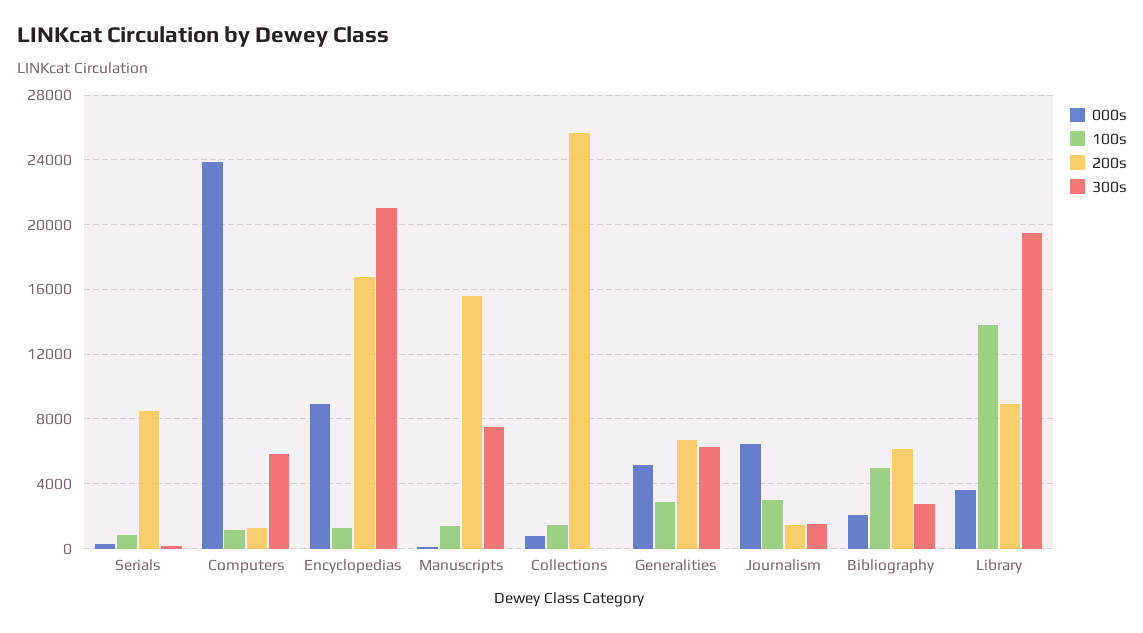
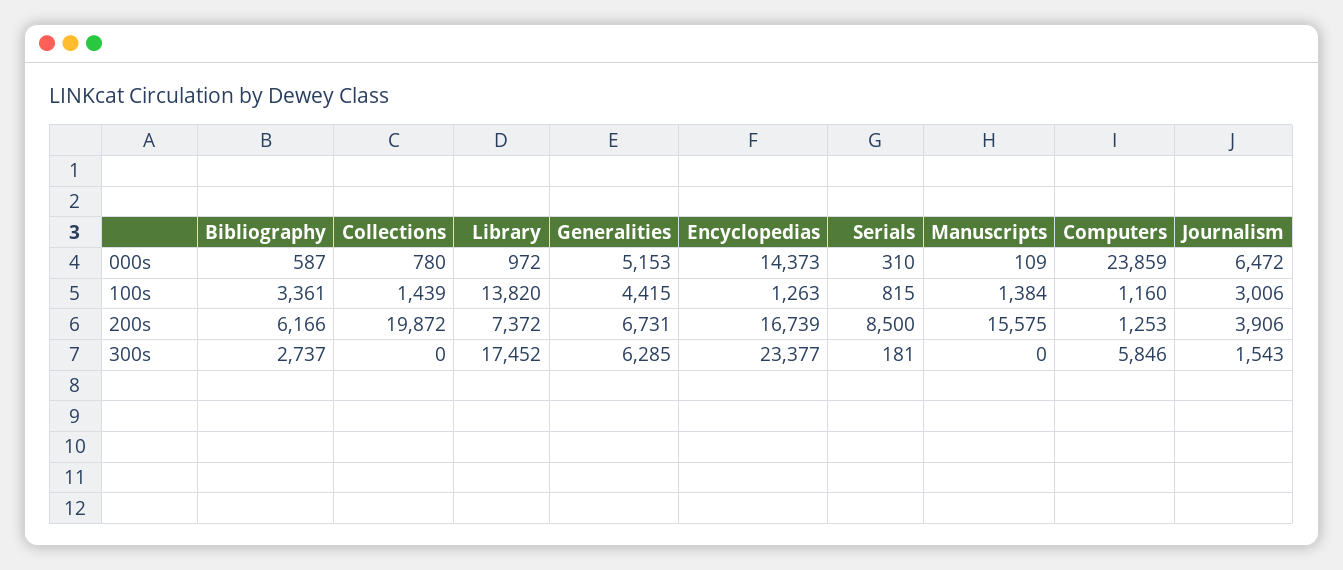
  {
    "000s": {
      "Serials": 310,
      "Computers": 23859,
-     "Encyclopedias": 9000,
+     "Encyclopedias": 14373,
      "Manuscripts": 109,
      "Collections": 780,
      "Generalities": 5153,
      "Journalism": 6472,
-     "Bibliography": 2000,
+     "Bibliography": 587,
-     "Library": 3500
+     "Library": 972
    },
    "100s": {
      "Serials": 815,
      "Computers": 1160,
      "Encyclopedias": 1263,
      "Manuscripts": 1384,
      "Collections": 1439,
-     "Generalities": 3000,
+     "Generalities": 4415,
      "Journalism": 3006,
-     "Bibliography": 5000,
+     "Bibliography": 3361,
      "Library": 13820
    },
    "200s": {
      "Serials": 8500,
      "Computers": 1253,
      "Encyclopedias": 16739,
      "Manuscripts": 15575,
-     "Collections": 25500,
+     "Collections": 19872,
      "Generalities": 6731,
-     "Journalism": 1500,
+     "Journalism": 3906,
      "Bibliography": 6166,
-     "Library": 9000
+     "Library": 7372
    },
    "300s": {
      "Serials": 181,
      "Computers": 5846,
-     "Encyclopedias": 21000,
+     "Encyclopedias": 23377,
-     "Manuscripts": 7500,
+     "Manuscripts": 0,
      "Collections": 0,
      "Generalities": 6285,
      "Journalism": 1543,
      "Bibliography": 2737,
-     "Library": 19500
+     "Library": 17452
    }
  }

